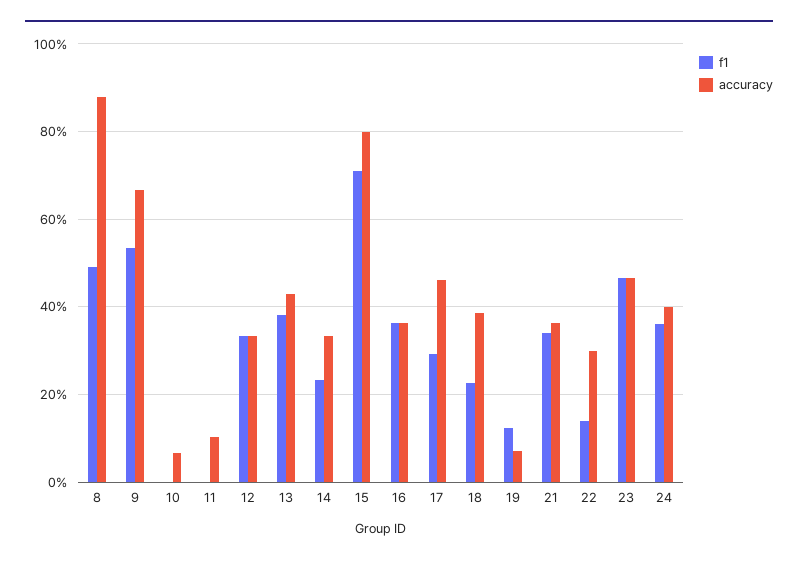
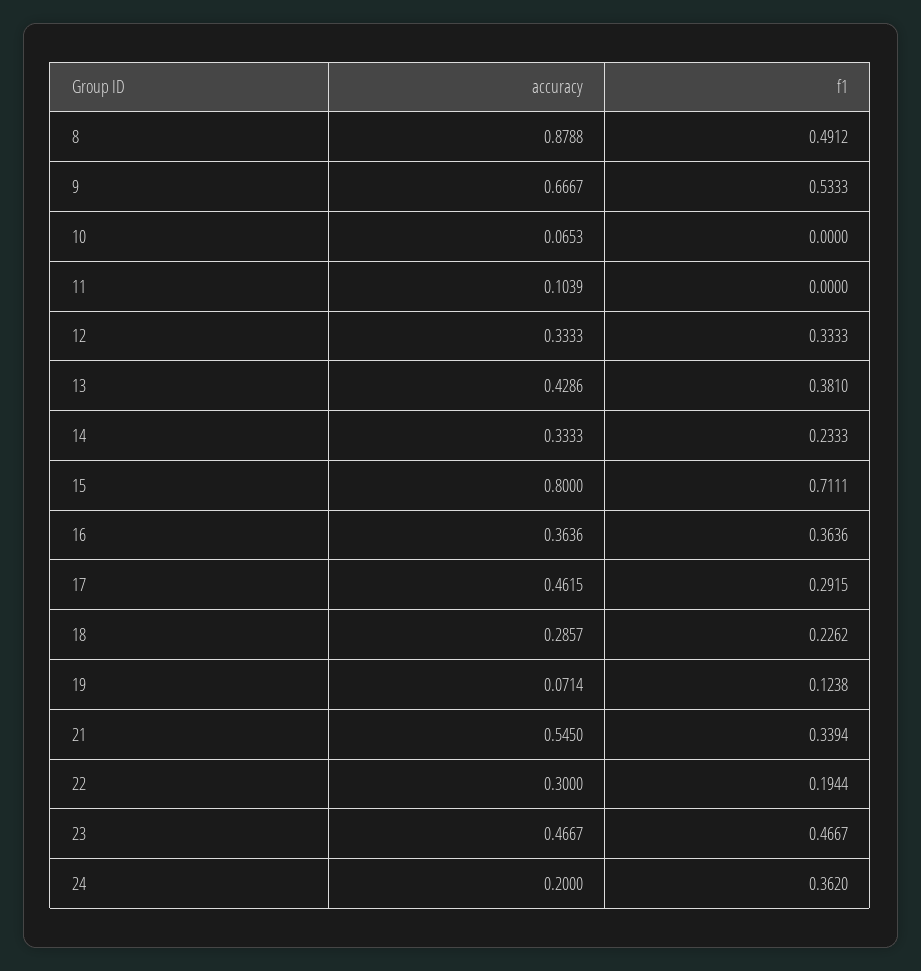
  {
    "f1": {
      "8": 0.4912,
      "9": 0.5333,
      "10": 0,
      "11": 0,
      "12": 0.3333,
      "13": 0.381,
      "14": 0.2333,
      "15": 0.7111,
      "16": 0.3636,
      "17": 0.2915,
      "18": 0.2262,
      "19": 0.1238,
      "21": 0.3394,
-     "22": 0.14,
+     "22": 0.1944,
      "23": 0.4667,
      "24": 0.362
    },
    "accuracy": {
      "8": 0.8788,
      "9": 0.6667,
      "10": 0.0653,
      "11": 0.1039,
      "12": 0.3333,
      "13": 0.4286,
      "14": 0.3333,
      "15": 0.8,
      "16": 0.3636,
      "17": 0.4615,
-     "18": 0.38,
+     "18": 0.2857,
      "19": 0.0714,
-     "21": 0.36,
+     "21": 0.545,
      "22": 0.3,
      "23": 0.4667,
-     "24": 0.4
+     "24": 0.2
    }
  }

